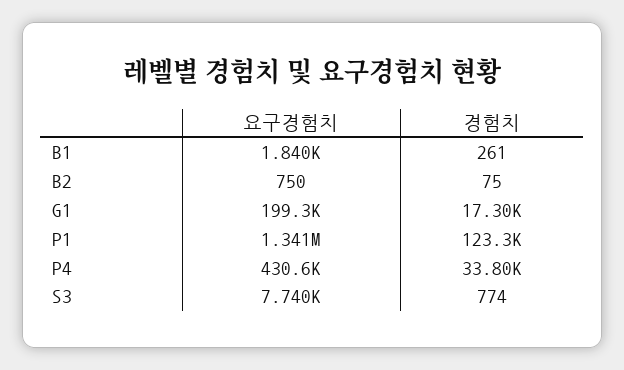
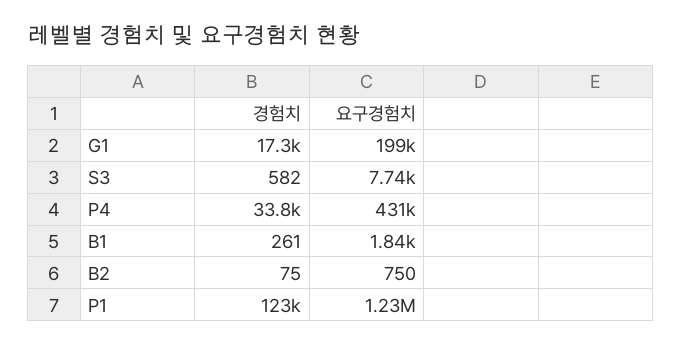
  {
    "요구경험치": {
      "B1": 1840,
      "B2": 750,
      "G1": 199300,
-     "P1": 1341000,
+     "P1": 1230000,
      "P4": 430600,
      "S3": 7740
    },
    "경험치": {
      "B1": 261,
      "B2": 75,
      "G1": 17300,
      "P1": 123300,
      "P4": 33800,
-     "S3": 774
+     "S3": 582
    }
  }

